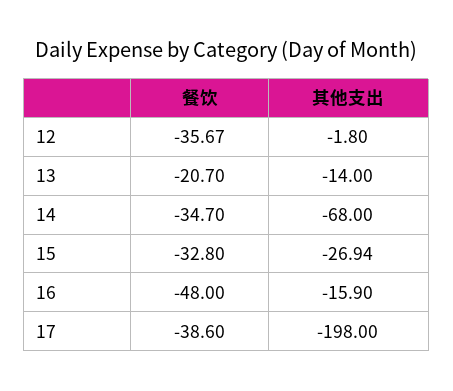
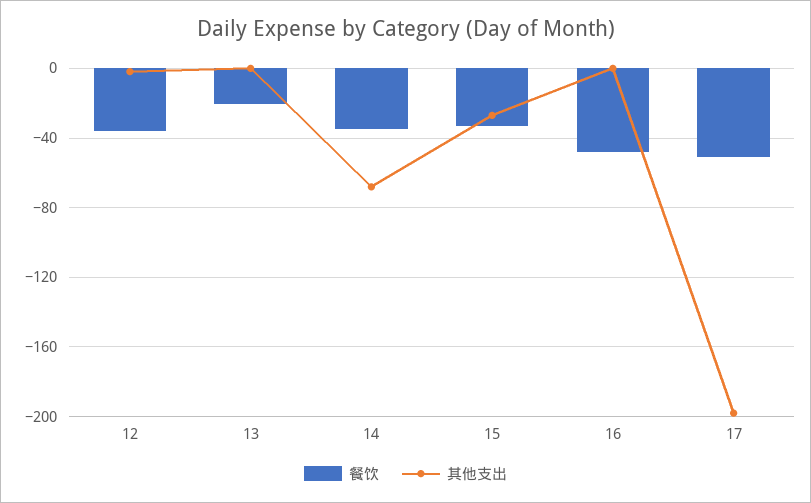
  {
    "餐饮": {
      "12": -35.67,
      "13": -20.7,
      "14": -34.7,
      "15": -32.8,
      "16": -48,
-     "17": -38.6
+     "17": -50
    },
    "其他支出": {
      "12": -1.8,
-     "13": -14,
+     "13": 0,
      "14": -68,
      "15": -26.94,
-     "16": -15.9,
+     "16": 0,
      "17": -198
    }
  }

